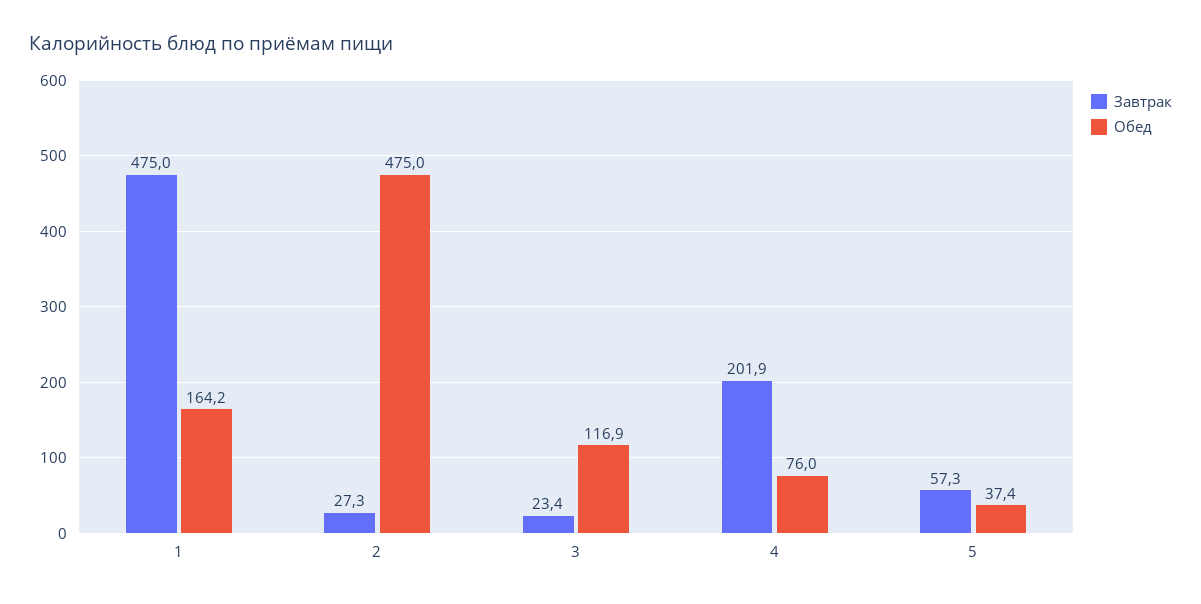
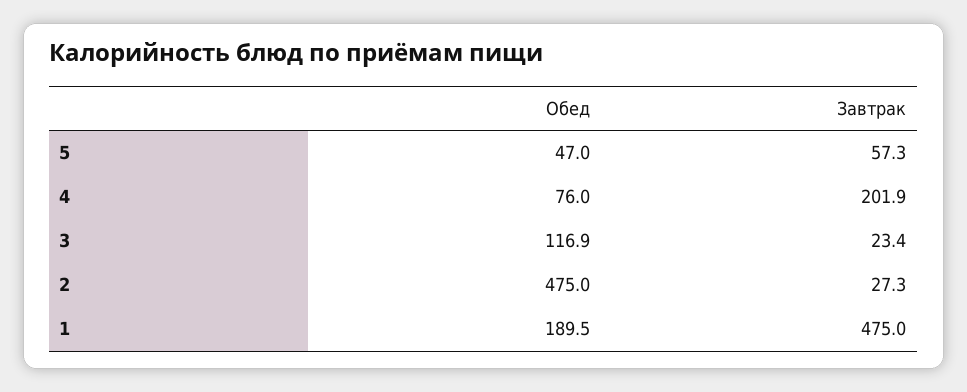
  {
    "Завтрак": {
      "1": 475,
      "2": 27.3,
      "3": 23.4,
      "4": 201.9,
      "5": 57.3
    },
    "Обед": {
-     "1": 164.2,
+     "1": 189.5,
      "2": 475,
      "3": 116.9,
      "4": 76,
-     "5": 37.4
+     "5": 47
    }
  }

